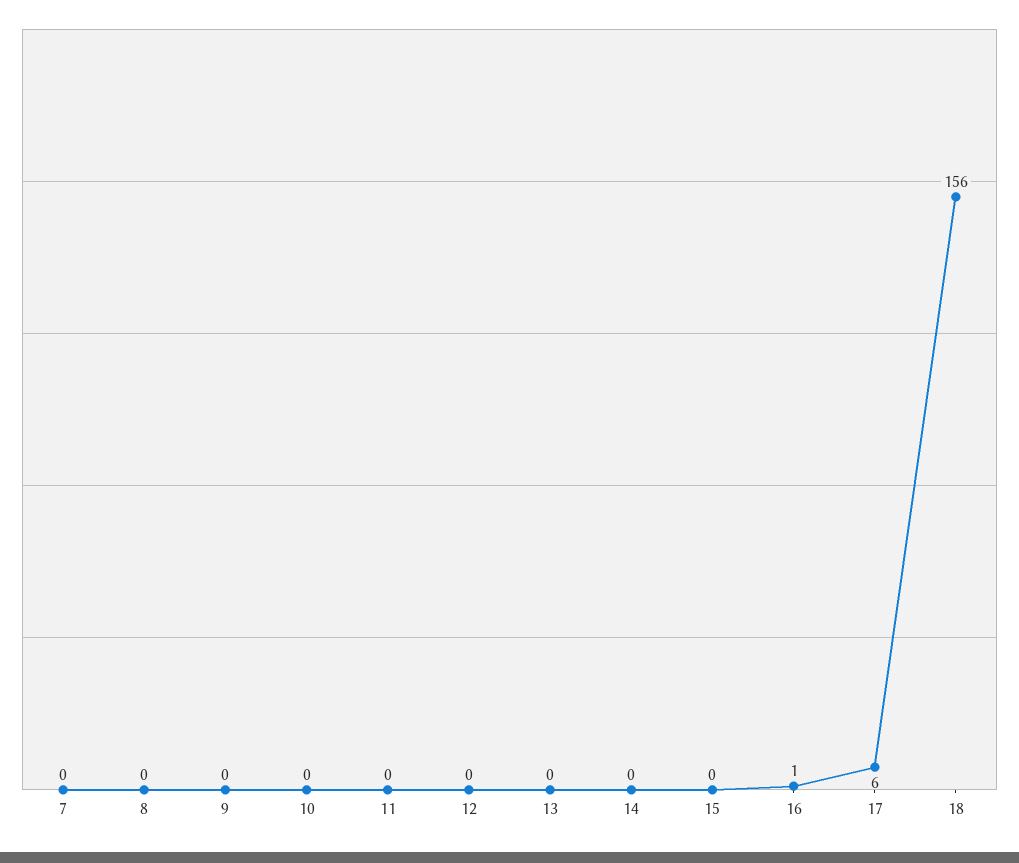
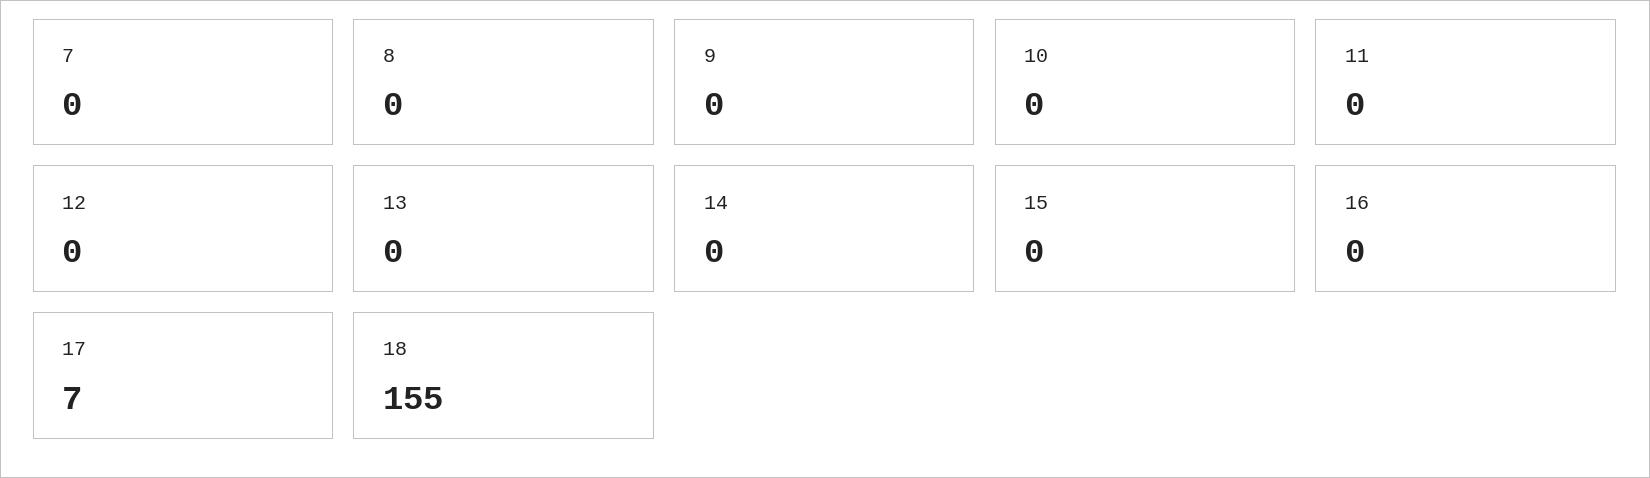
  {
    "7": 0,
    "8": 0,
    "9": 0,
    "10": 0,
    "11": 0,
    "12": 0,
    "13": 0,
    "14": 0,
    "15": 0,
-   "16": 1,
+   "16": 0,
-   "17": 6,
+   "17": 7,
-   "18": 156
+   "18": 155
  }

